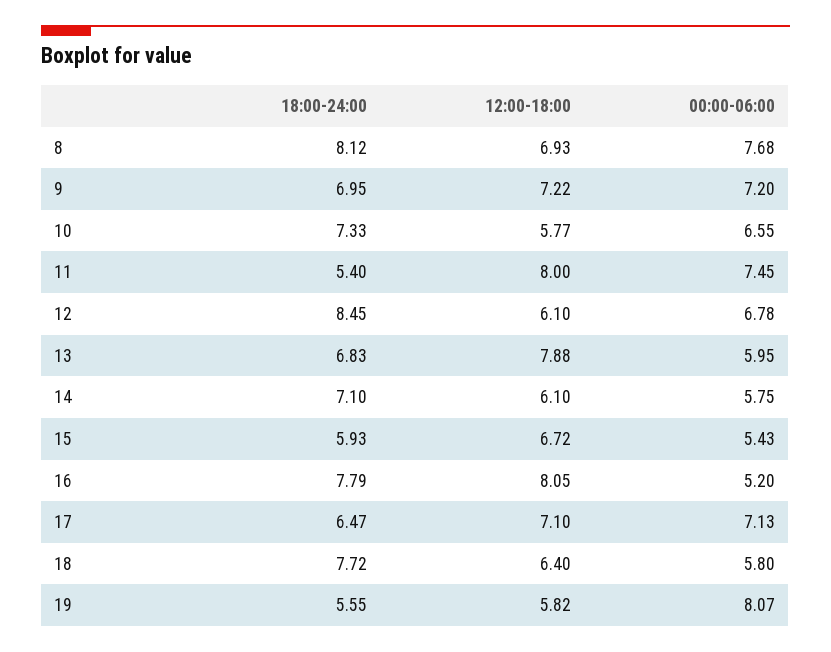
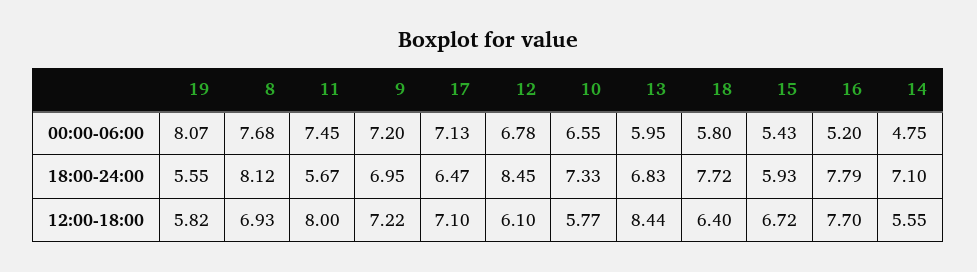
  {
    "18:00-24:00": {
      "8": 8.12,
      "9": 6.95,
      "10": 7.33,
-     "11": 5.4,
+     "11": 5.67,
      "12": 8.45,
      "13": 6.83,
      "14": 7.1,
      "15": 5.93,
      "16": 7.79,
      "17": 6.47,
      "18": 7.72,
      "19": 5.55
    },
    "12:00-18:00": {
      "8": 6.93,
      "9": 7.22,
      "10": 5.77,
      "11": 8,
      "12": 6.1,
-     "13": 7.88,
+     "13": 8.44,
-     "14": 6.1,
+     "14": 5.55,
      "15": 6.72,
-     "16": 8.05,
+     "16": 7.7,
      "17": 7.1,
      "18": 6.4,
      "19": 5.82
    },
    "00:00-06:00": {
      "8": 7.68,
      "9": 7.2,
      "10": 6.55,
      "11": 7.45,
      "12": 6.78,
      "13": 5.95,
-     "14": 5.75,
+     "14": 4.75,
      "15": 5.43,
      "16": 5.2,
      "17": 7.13,
      "18": 5.8,
      "19": 8.07
    }
  }

